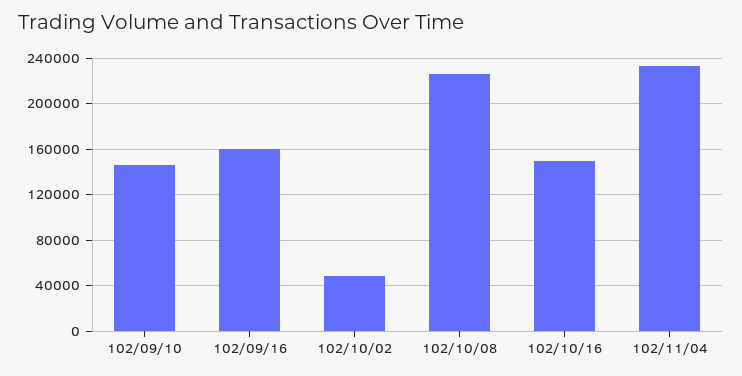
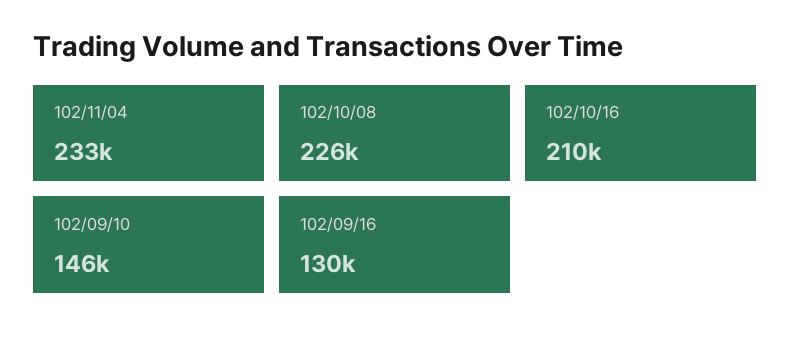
  {
    "102/09/10": 146000,
-   "102/09/16": 160000,
+   "102/09/16": 130000,
-   "102/10/02": 50000,
    "102/10/08": 226000,
-   "102/10/16": 150000,
+   "102/10/16": 210000,
    "102/11/04": 233000
  }

